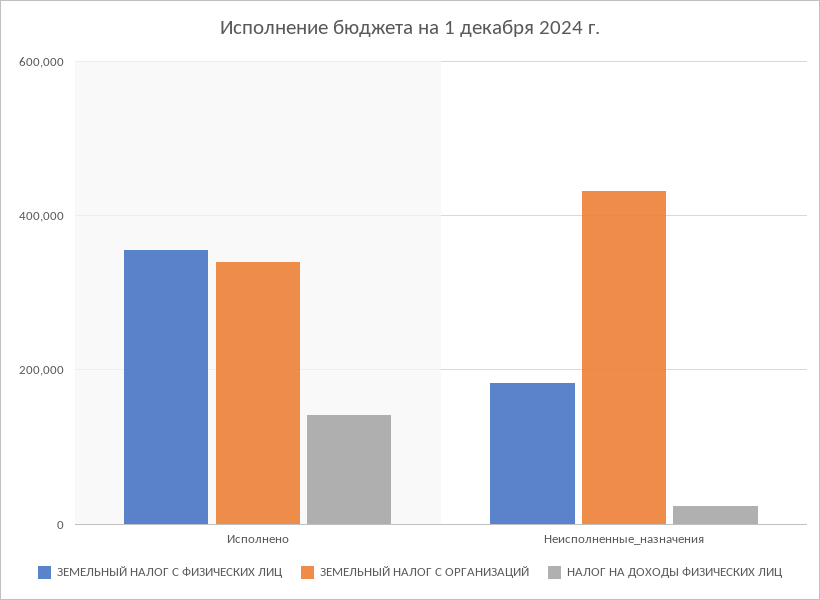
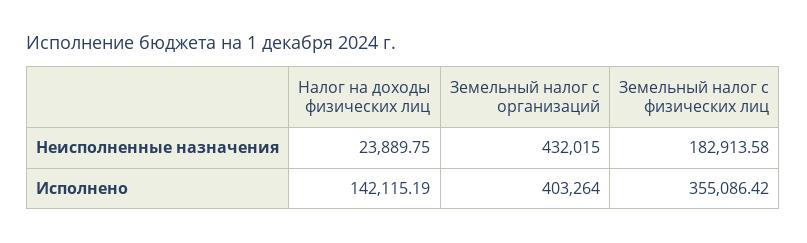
  {
    "ЗЕМЕЛЬНЫЙ НАЛОГ С ФИЗИЧЕСКИХ ЛИЦ": {
      "Исполнено": 355086.42,
      "Неисполненные_назначения": 182913.58
    },
    "ЗЕМЕЛЬНЫЙ НАЛОГ С ОРГАНИЗАЦИЙ": {
-     "Исполнено": 340000,
+     "Исполнено": 403264,
      "Неисполненные_назначения": 432015
    },
    "НАЛОГ НА ДОХОДЫ ФИЗИЧЕСКИХ ЛИЦ": {
      "Исполнено": 142115.19,
      "Неисполненные_назначения": 23889.75
    }
  }

